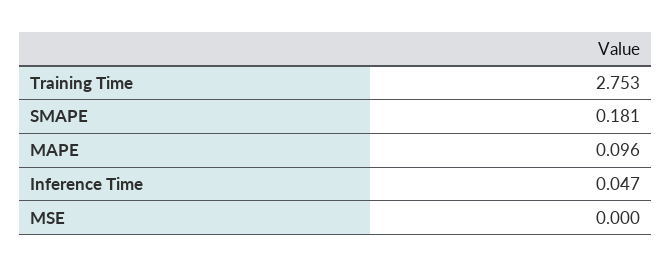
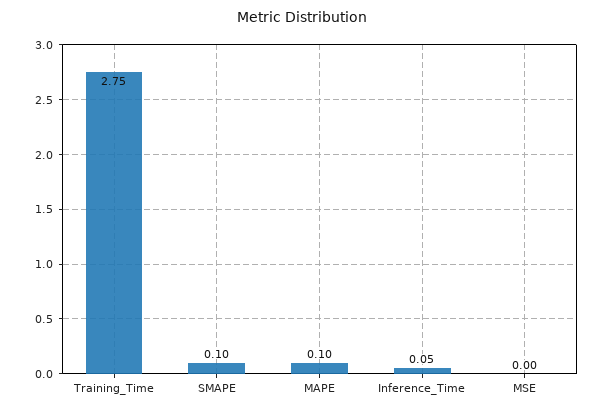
  {
    "Training Time": 2.753,
-   "SMAPE": 0.181,
+   "SMAPE": 0.1,
    "MAPE": 0.096,
    "Inference Time": 0.047,
    "MSE": 0
  }

